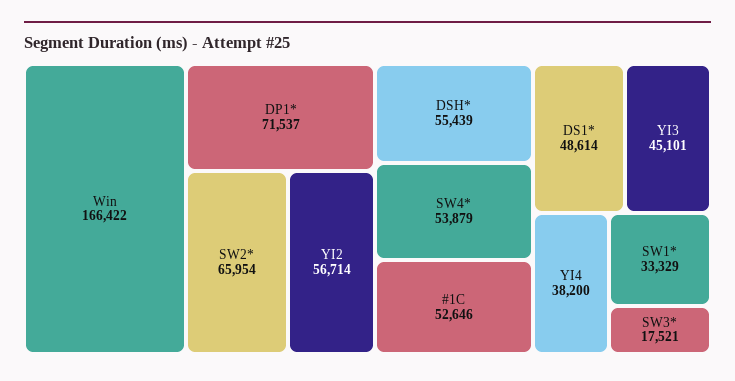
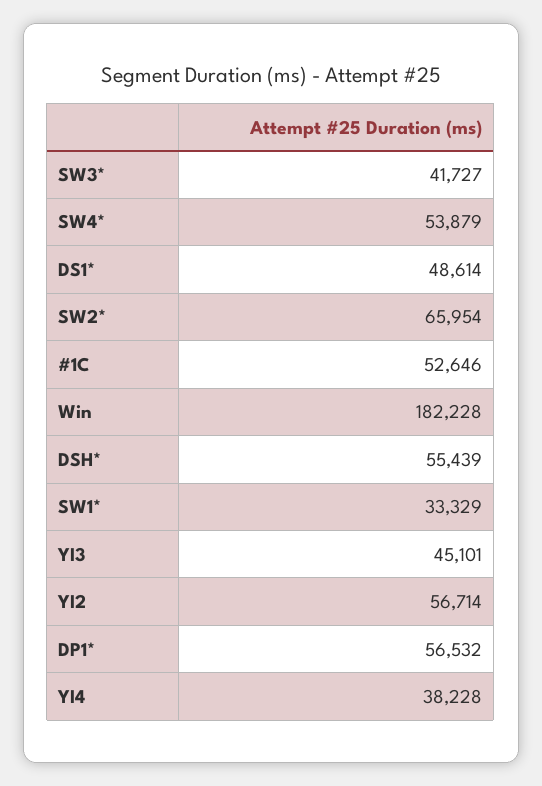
  {
-   "Win": 166422,
+   "Win": 182228,
-   "DP1*": 71537,
+   "DP1*": 56532,
    "SW2*": 65954,
    "YI2": 56714,
    "DSH*": 55439,
    "SW4*": 53879,
    "#1C": 52646,
    "DS1*": 48614,
    "YI3": 45101,
-   "YI4": 38200,
+   "YI4": 38228,
    "SW1*": 33329,
-   "SW3*": 17521
+   "SW3*": 41727
  }

